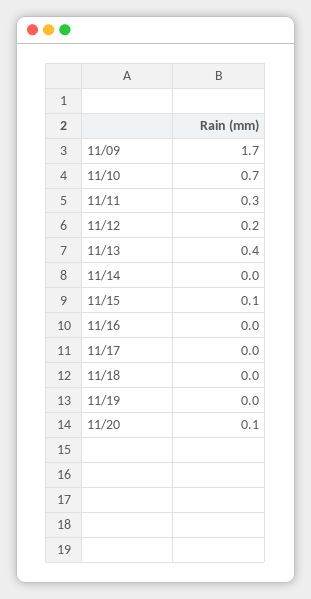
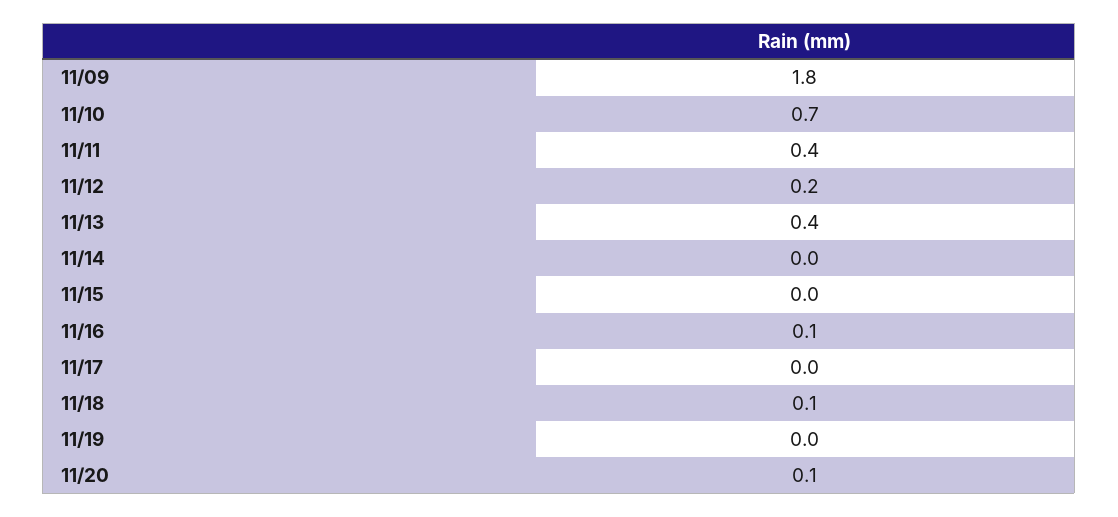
  {
-   "11/09": 1.7,
+   "11/09": 1.8,
    "11/10": 0.7,
-   "11/11": 0.3,
+   "11/11": 0.4,
    "11/12": 0.2,
    "11/13": 0.4,
    "11/14": 0,
-   "11/15": 0.1,
+   "11/15": 0,
-   "11/16": 0,
+   "11/16": 0.1,
    "11/17": 0,
-   "11/18": 0,
+   "11/18": 0.1,
    "11/19": 0,
    "11/20": 0.1
  }

